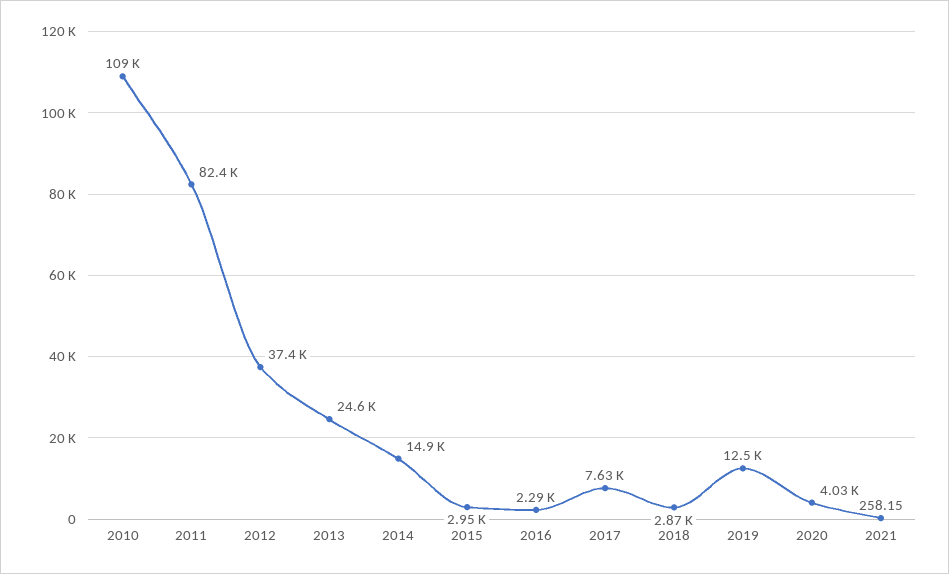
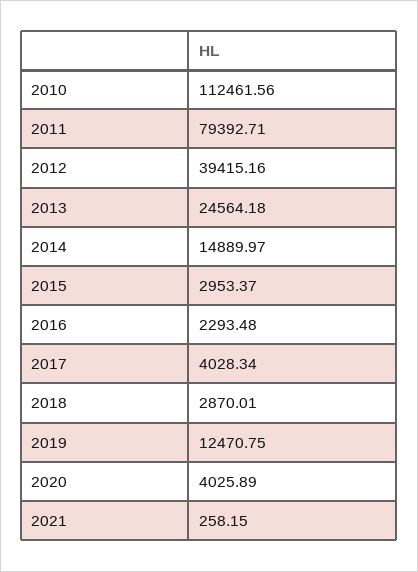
  {
-   "2010": 109000,
+   "2010": 112461.56,
-   "2011": 82400,
+   "2011": 79392.71,
-   "2012": 37400,
+   "2012": 39415.16,
    "2013": 24564.18,
    "2014": 14889.97,
    "2015": 2953.37,
    "2016": 2293.48,
-   "2017": 7630,
+   "2017": 4028.34,
    "2018": 2870.01,
    "2019": 12470.75,
    "2020": 4025.89,
    "2021": 258.15
  }

